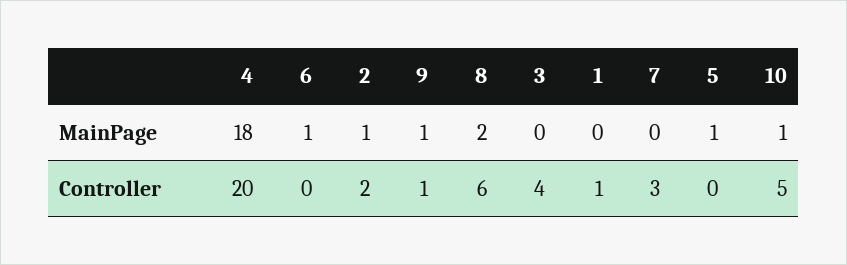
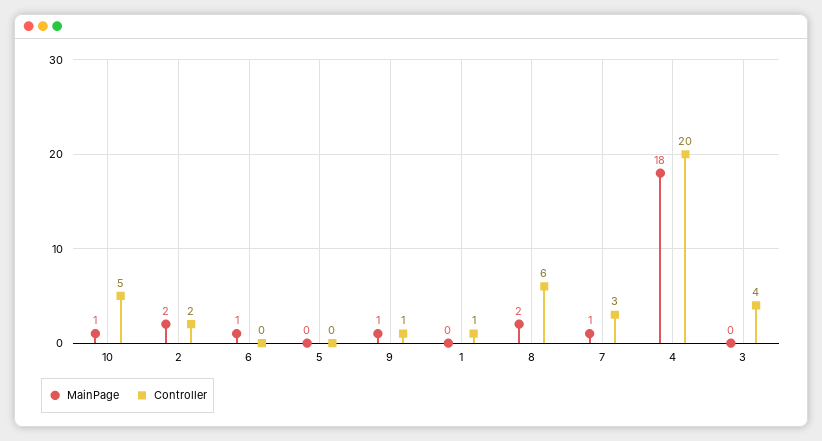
  {
    "MainPage": {
      "4": 18,
      "6": 1,
-     "2": 1,
+     "2": 2,
      "9": 1,
      "8": 2,
      "3": 0,
      "1": 0,
-     "7": 0,
+     "7": 1,
-     "5": 1,
+     "5": 0,
      "10": 1
    },
    "Controller": {
      "4": 20,
      "6": 0,
      "2": 2,
      "9": 1,
      "8": 6,
      "3": 4,
      "1": 1,
      "7": 3,
      "5": 0,
      "10": 5
    }
  }

